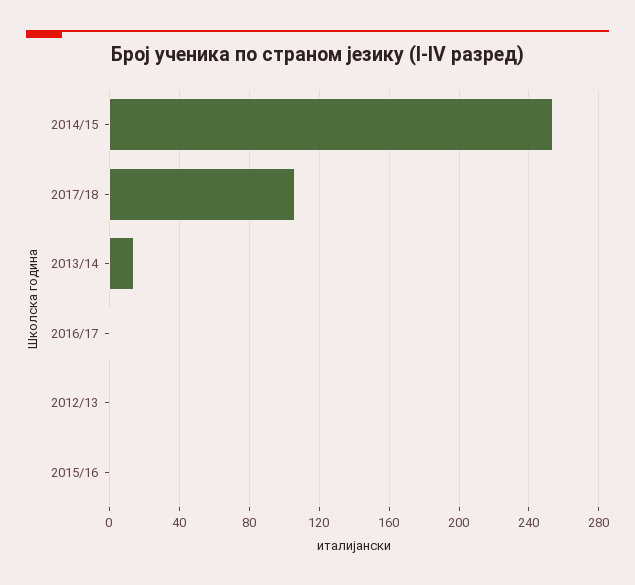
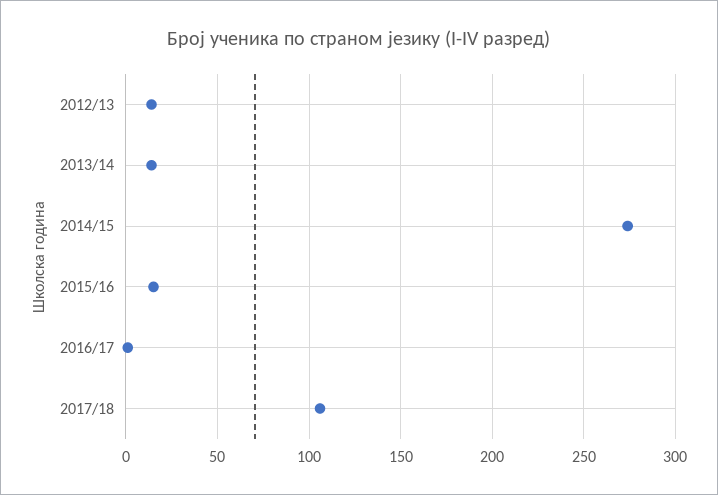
  {
-   "2014/15": 255,
+   "2014/15": 275,
    "2017/18": 105,
    "2013/14": 15,
    "2016/17": 0,
-   "2012/13": 0,
+   "2012/13": 15,
-   "2015/16": 0
+   "2015/16": 15
  }

